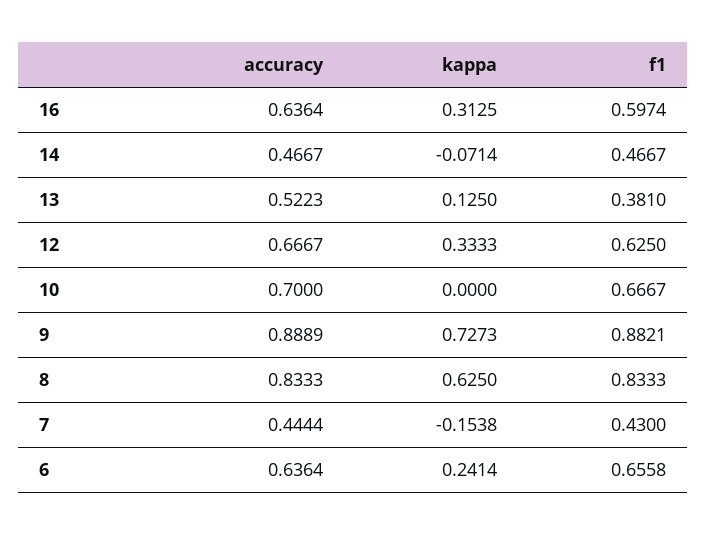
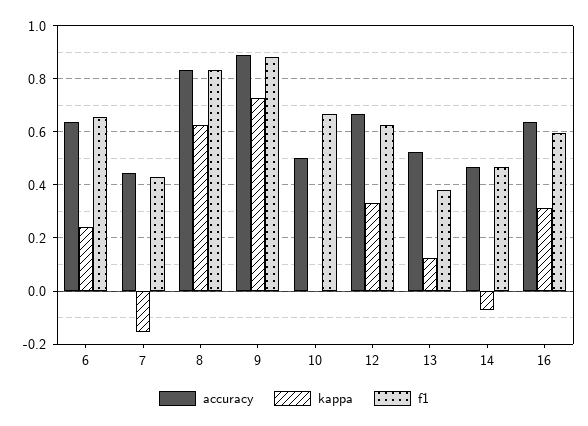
  {
    "accuracy": {
      "16": 0.6364,
      "14": 0.4667,
      "13": 0.5223,
      "12": 0.6667,
-     "10": 0.7,
+     "10": 0.5,
      "9": 0.8889,
      "8": 0.8333,
      "7": 0.4444,
      "6": 0.6364
    },
    "kappa": {
      "16": 0.3125,
      "14": -0.0714,
      "13": 0.125,
      "12": 0.3333,
      "10": 0,
      "9": 0.7273,
      "8": 0.625,
      "7": -0.1538,
      "6": 0.2414
    },
    "f1": {
      "16": 0.5974,
      "14": 0.4667,
      "13": 0.381,
      "12": 0.625,
      "10": 0.6667,
      "9": 0.8821,
      "8": 0.8333,
      "7": 0.43,
      "6": 0.6558
    }
  }

